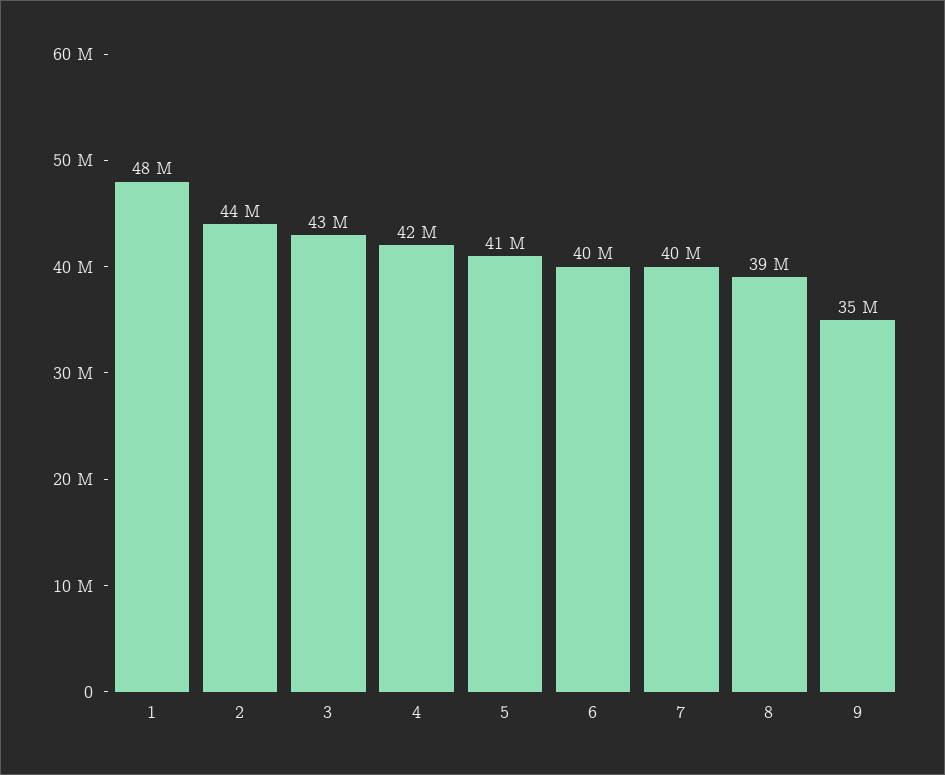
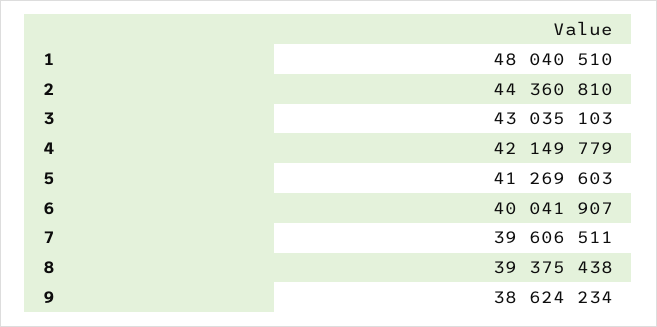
  {
    "1": 48040510,
    "2": 44360810,
    "3": 43035103,
    "4": 42149779,
    "5": 41269603,
    "6": 40041907,
    "7": 39606511,
    "8": 39375438,
-   "9": 35000000
+   "9": 38624234
  }

